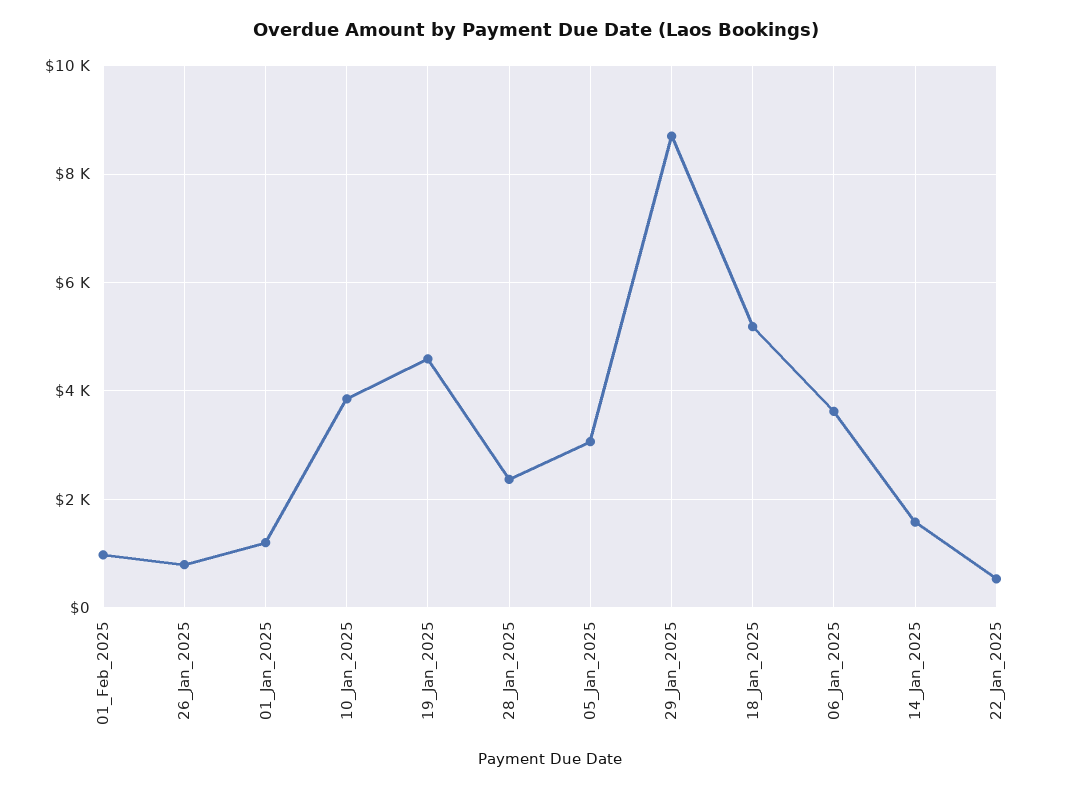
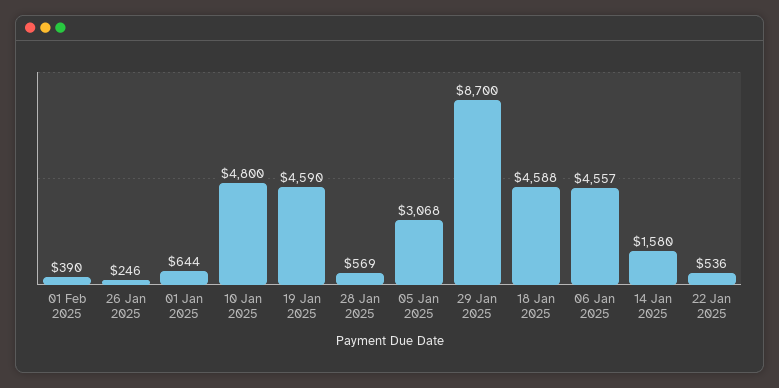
  {
-   "01_Feb_2025": 1000,
+   "01_Feb_2025": 390,
-   "26_Jan_2025": 800,
+   "26_Jan_2025": 246,
-   "01_Jan_2025": 1200,
+   "01_Jan_2025": 644,
-   "10_Jan_2025": 3800,
+   "10_Jan_2025": 4800,
    "19_Jan_2025": 4590,
-   "28_Jan_2025": 2400,
+   "28_Jan_2025": 569,
    "05_Jan_2025": 3068,
    "29_Jan_2025": 8700,
-   "18_Jan_2025": 5200,
+   "18_Jan_2025": 4588,
-   "06_Jan_2025": 3600,
+   "06_Jan_2025": 4557,
    "14_Jan_2025": 1580,
    "22_Jan_2025": 536
  }

